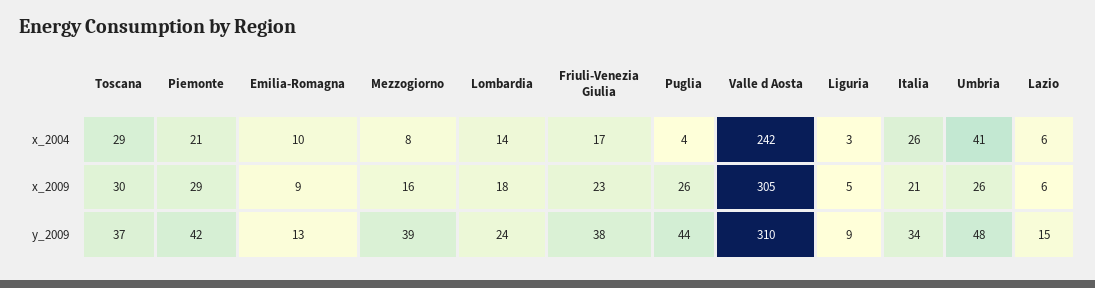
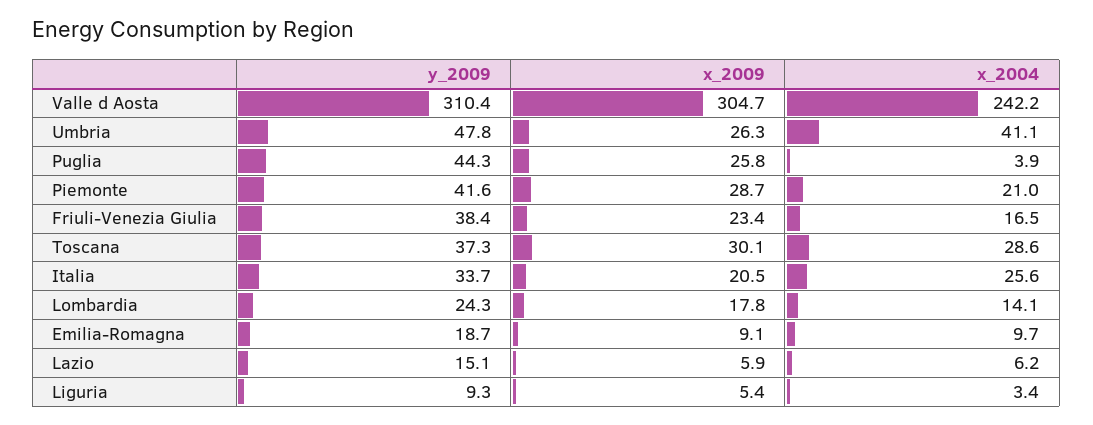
  {
    "Toscana": {
      "x_2004": 28.6,
      "x_2009": 30.1,
      "y_2009": 37.3
    },
    "Piemonte": {
      "x_2004": 21,
      "x_2009": 28.7,
      "y_2009": 41.6
    },
    "Emilia-Romagna": {
      "x_2004": 9.7,
      "x_2009": 9.1,
-     "y_2009": 13
+     "y_2009": 18.7
    },
-   "Mezzogiorno": {
-     "x_2004": 8,
-     "x_2009": 16,
-     "y_2009": 39
-   },
    "Lombardia": {
      "x_2004": 14.1,
      "x_2009": 17.8,
      "y_2009": 24.3
    },
    "Friuli-Venezia Giulia": {
      "x_2004": 16.5,
      "x_2009": 23.4,
      "y_2009": 38.4
    },
    "Puglia": {
      "x_2004": 3.9,
      "x_2009": 25.8,
      "y_2009": 44.3
    },
    "Valle d Aosta": {
      "x_2004": 242.2,
      "x_2009": 304.7,
      "y_2009": 310.4
    },
    "Liguria": {
      "x_2004": 3.4,
      "x_2009": 5.4,
      "y_2009": 9.3
    },
    "Italia": {
      "x_2004": 25.6,
      "x_2009": 20.5,
      "y_2009": 33.7
    },
    "Umbria": {
      "x_2004": 41.1,
      "x_2009": 26.3,
      "y_2009": 47.8
    },
    "Lazio": {
      "x_2004": 6.2,
      "x_2009": 5.9,
      "y_2009": 15.1
    }
  }

